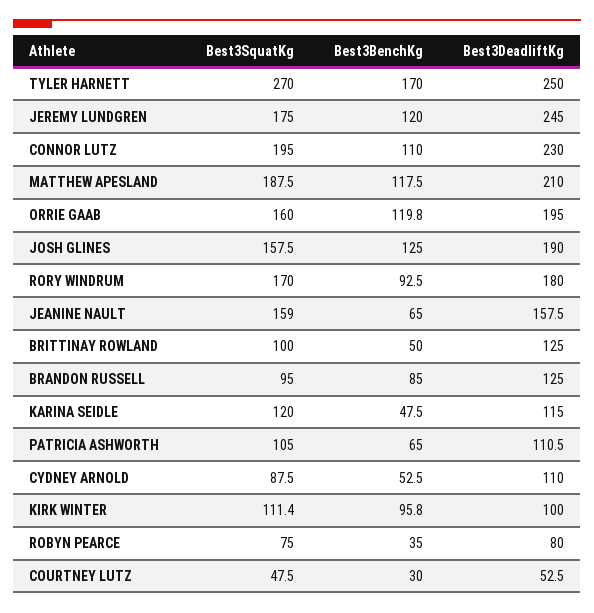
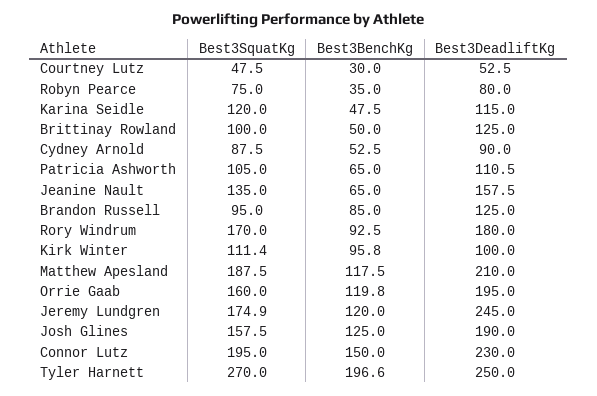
  {
    "Best3SquatKg": {
      "TYLER HARNETT": 270,
-     "JEREMY LUNDGREN": 175,
+     "JEREMY LUNDGREN": 174.9,
      "CONNOR LUTZ": 195,
      "MATTHEW APESLAND": 187.5,
      "ORRIE GAAB": 160,
      "JOSH GLINES": 157.5,
      "RORY WINDRUM": 170,
-     "JEANINE NAULT": 159,
+     "JEANINE NAULT": 135,
      "BRITTINAY ROWLAND": 100,
      "BRANDON RUSSELL": 95,
      "KARINA SEIDLE": 120,
      "PATRICIA ASHWORTH": 105,
      "CYDNEY ARNOLD": 87.5,
      "KIRK WINTER": 111.4,
      "ROBYN PEARCE": 75,
      "COURTNEY LUTZ": 47.5
    },
    "Best3BenchKg": {
-     "TYLER HARNETT": 170,
+     "TYLER HARNETT": 196.6,
      "JEREMY LUNDGREN": 120,
-     "CONNOR LUTZ": 110,
+     "CONNOR LUTZ": 150,
      "MATTHEW APESLAND": 117.5,
      "ORRIE GAAB": 119.8,
      "JOSH GLINES": 125,
      "RORY WINDRUM": 92.5,
      "JEANINE NAULT": 65,
      "BRITTINAY ROWLAND": 50,
      "BRANDON RUSSELL": 85,
      "KARINA SEIDLE": 47.5,
      "PATRICIA ASHWORTH": 65,
      "CYDNEY ARNOLD": 52.5,
      "KIRK WINTER": 95.8,
      "ROBYN PEARCE": 35,
      "COURTNEY LUTZ": 30
    },
    "Best3DeadliftKg": {
      "TYLER HARNETT": 250,
      "JEREMY LUNDGREN": 245,
      "CONNOR LUTZ": 230,
      "MATTHEW APESLAND": 210,
      "ORRIE GAAB": 195,
      "JOSH GLINES": 190,
      "RORY WINDRUM": 180,
      "JEANINE NAULT": 157.5,
      "BRITTINAY ROWLAND": 125,
      "BRANDON RUSSELL": 125,
      "KARINA SEIDLE": 115,
      "PATRICIA ASHWORTH": 110.5,
-     "CYDNEY ARNOLD": 110,
+     "CYDNEY ARNOLD": 90,
      "KIRK WINTER": 100,
      "ROBYN PEARCE": 80,
      "COURTNEY LUTZ": 52.5
    }
  }

